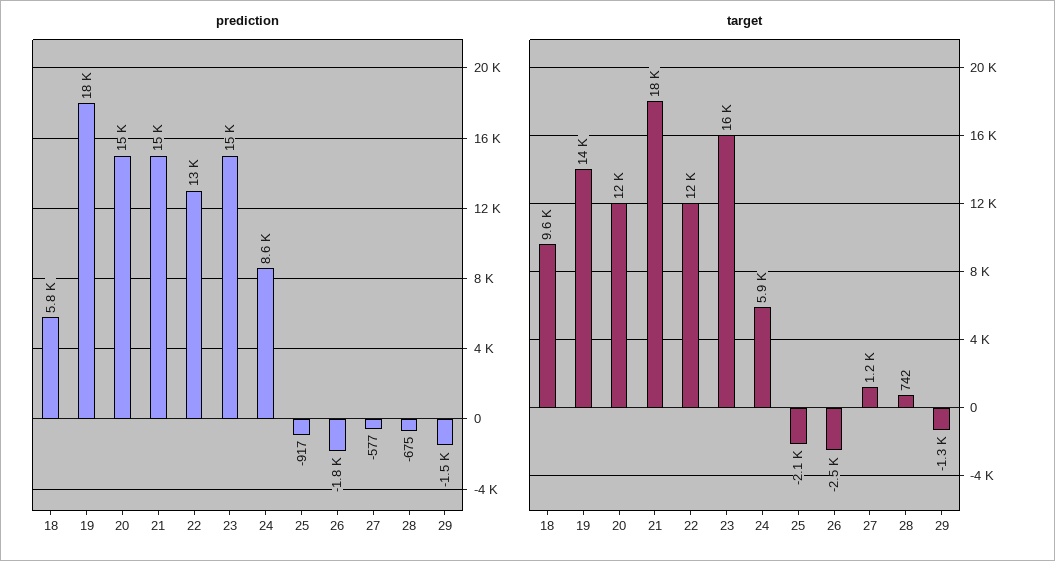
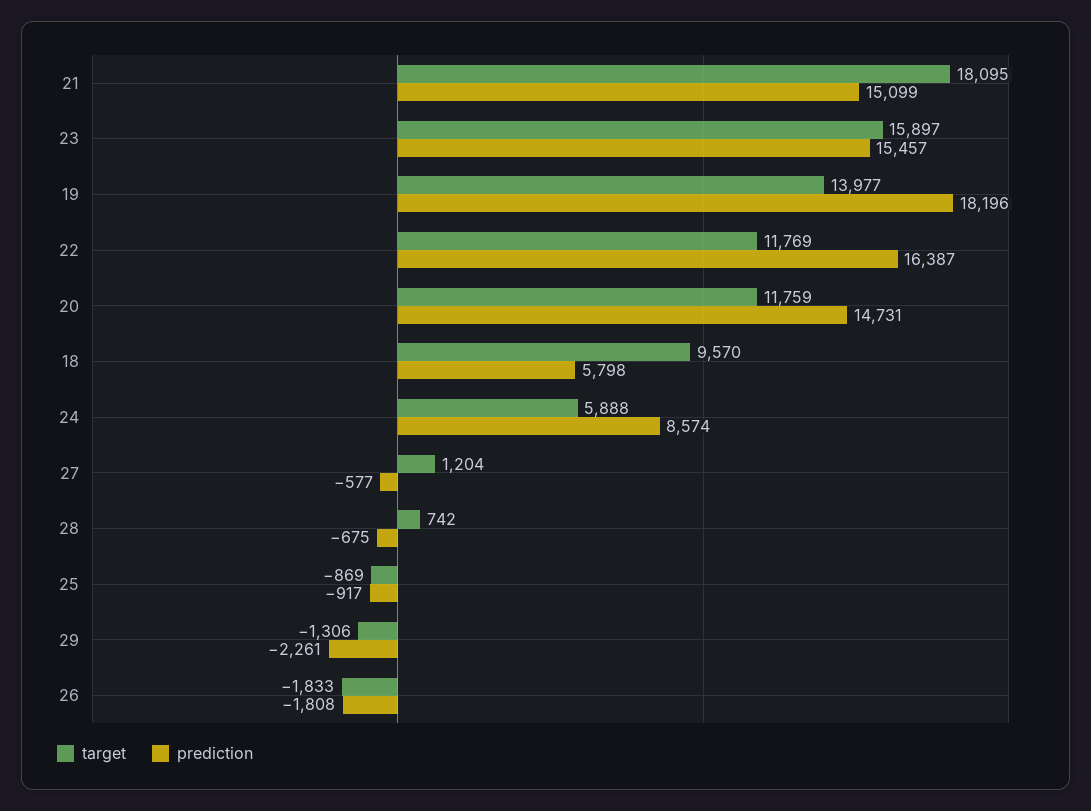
  {
    "prediction": {
      "18": 5798,
      "19": 18196,
      "20": 14731,
      "21": 15099,
-     "22": 13000,
+     "22": 16387,
      "23": 15457,
      "24": 8574,
      "25": -917,
      "26": -1808,
      "27": -577,
      "28": -675,
-     "29": -1500
+     "29": -2261
    },
    "target": {
      "18": 9570,
      "19": 13977,
      "20": 11759,
      "21": 18095,
      "22": 11769,
      "23": 15897,
      "24": 5888,
-     "25": -2100,
+     "25": -869,
-     "26": -2500,
+     "26": -1833,
      "27": 1204,
      "28": 742,
      "29": -1306
    }
  }

